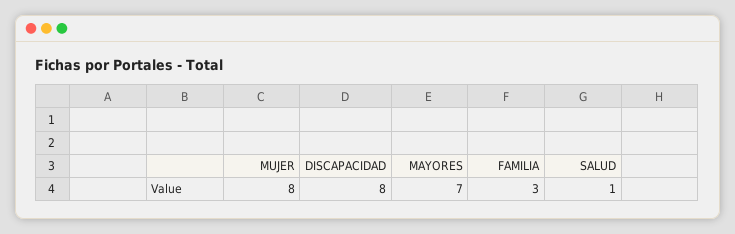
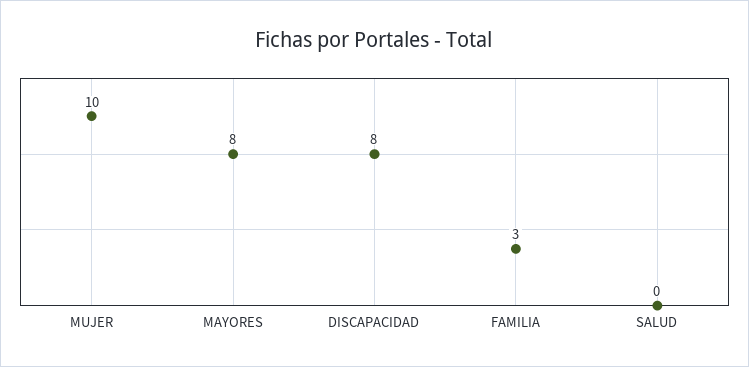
  {
-   "MUJER": 8,
+   "MUJER": 10,
    "DISCAPACIDAD": 8,
-   "MAYORES": 7,
+   "MAYORES": 8,
    "FAMILIA": 3,
-   "SALUD": 1
+   "SALUD": 0
  }

